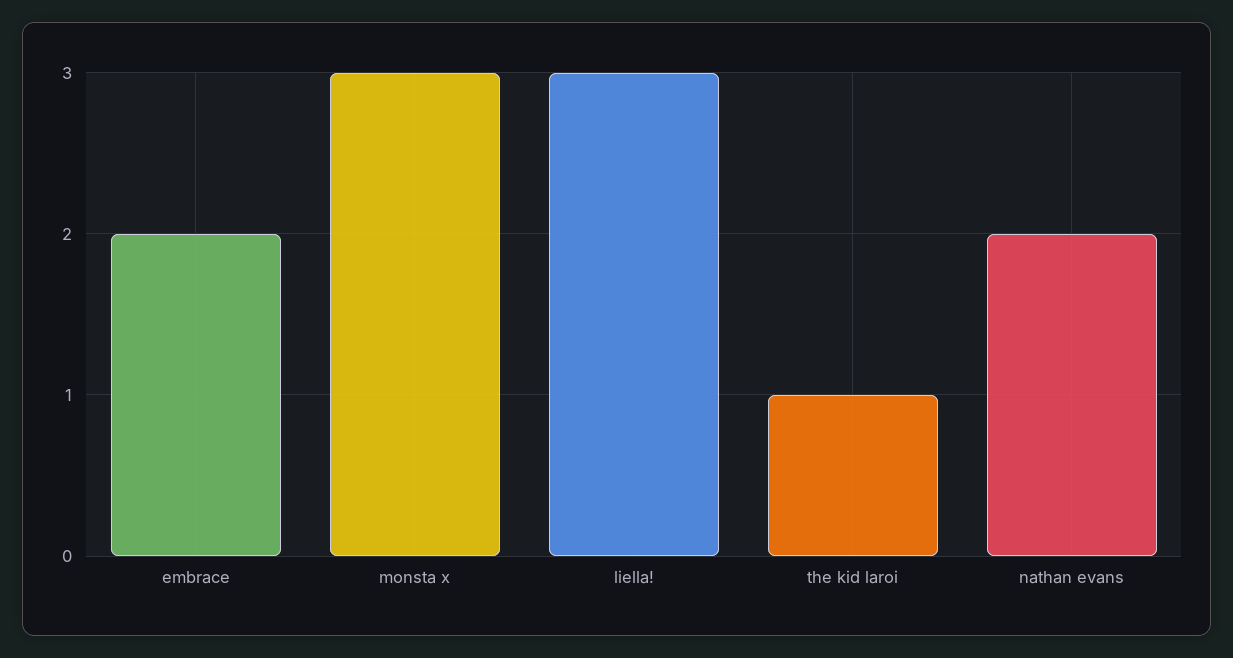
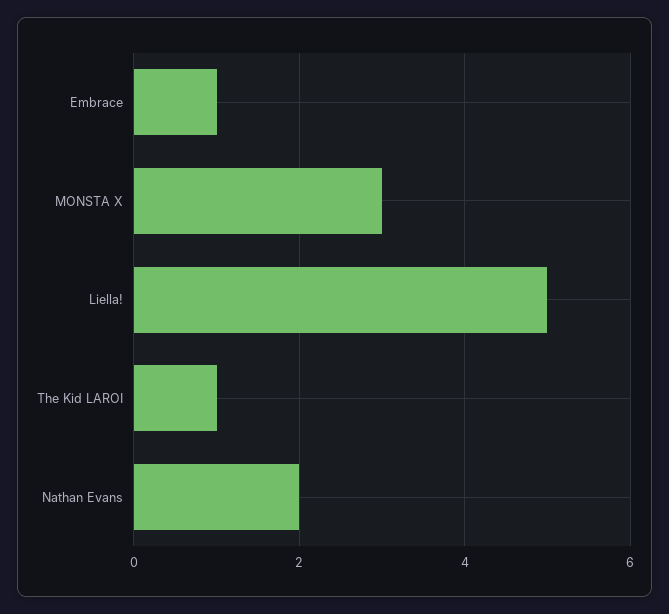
  {
-   "embrace": 2,
+   "embrace": 1,
    "monsta x": 3,
-   "liella!": 3,
+   "liella!": 5,
    "the kid laroi": 1,
    "nathan evans": 2
  }

